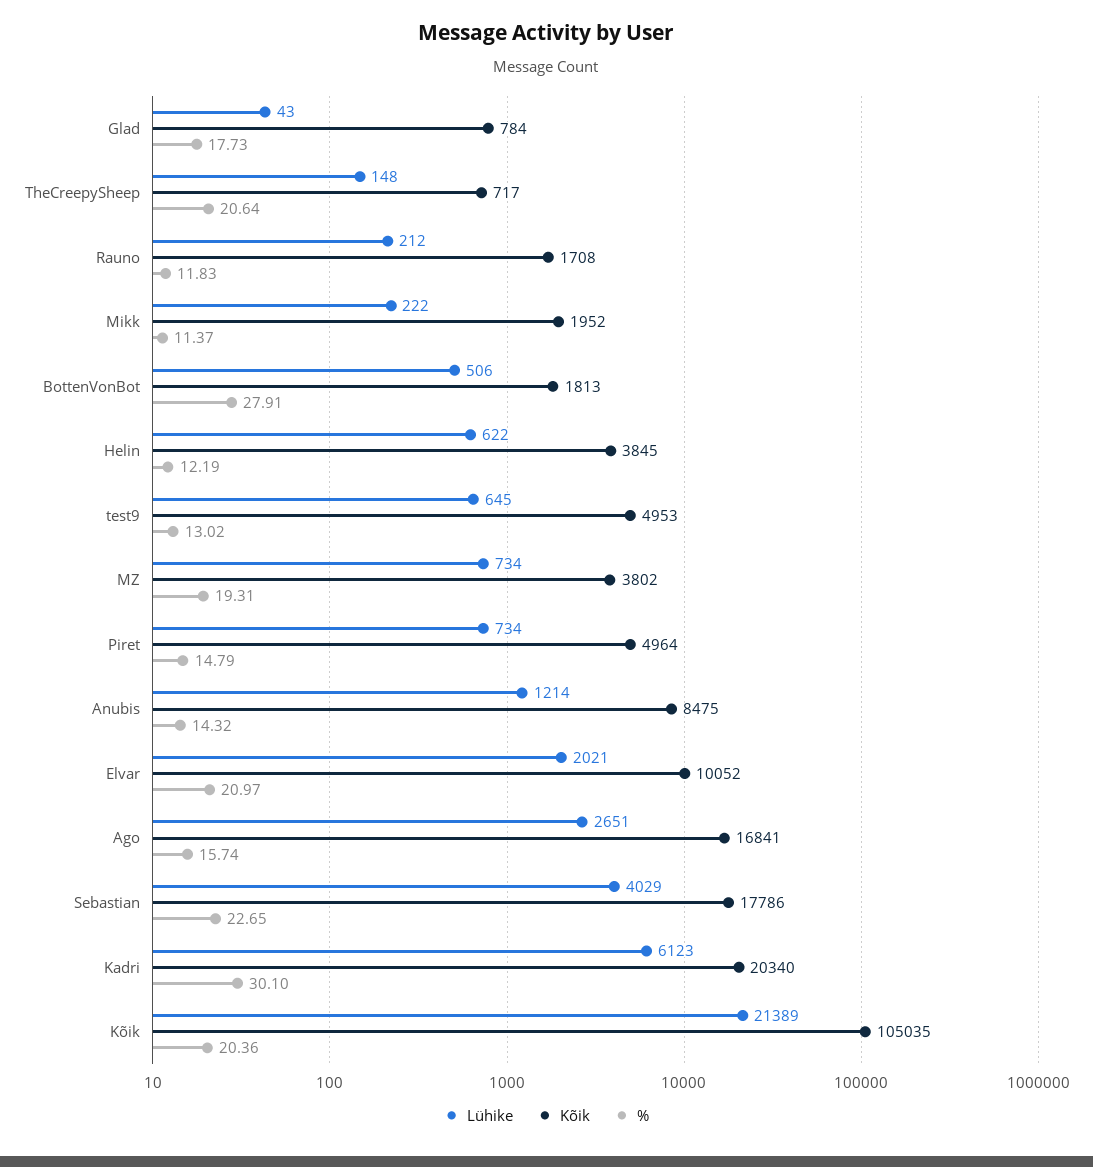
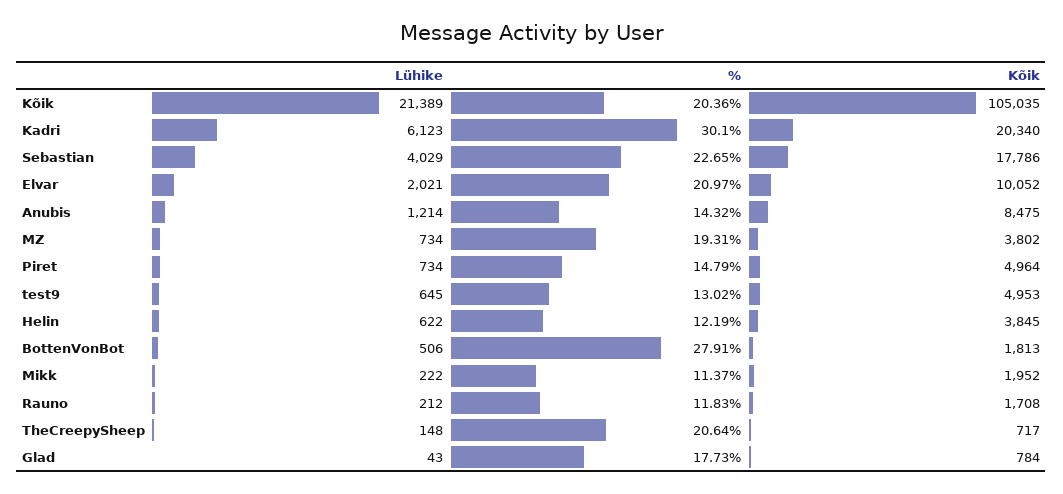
  {
    "Lühike": {
      "Glad": 43,
      "TheCreepySheep": 148,
      "Rauno": 212,
      "Mikk": 222,
      "BottenVonBot": 506,
      "Helin": 622,
      "test9": 645,
      "MZ": 734,
      "Piret": 734,
      "Anubis": 1214,
      "Elvar": 2021,
-     "Ago": 2651,
      "Sebastian": 4029,
      "Kadri": 6123,
      "Kõik": 21389
    },
    "Kõik": {
      "Glad": 784,
      "TheCreepySheep": 717,
      "Rauno": 1708,
      "Mikk": 1952,
      "BottenVonBot": 1813,
      "Helin": 3845,
      "test9": 4953,
      "MZ": 3802,
      "Piret": 4964,
      "Anubis": 8475,
      "Elvar": 10052,
-     "Ago": 16841,
      "Sebastian": 17786,
      "Kadri": 20340,
      "Kõik": 105035
    },
    "%": {
      "Glad": 17.73,
      "TheCreepySheep": 20.64,
      "Rauno": 11.83,
      "Mikk": 11.37,
      "BottenVonBot": 27.91,
      "Helin": 12.19,
      "test9": 13.02,
      "MZ": 19.31,
      "Piret": 14.79,
      "Anubis": 14.32,
      "Elvar": 20.97,
-     "Ago": 15.74,
      "Sebastian": 22.65,
      "Kadri": 30.1,
      "Kõik": 20.36
    }
  }

